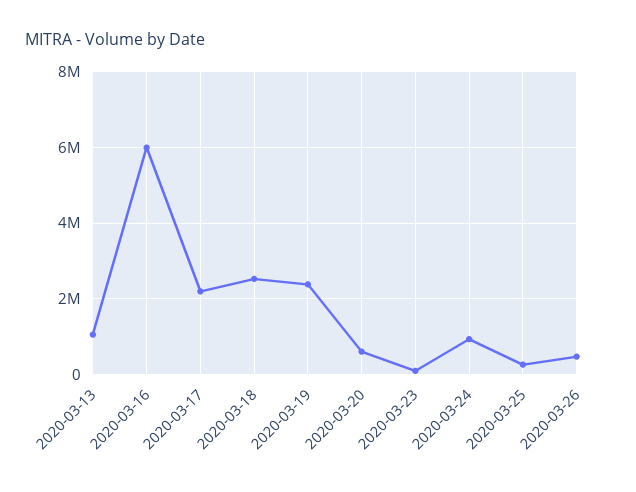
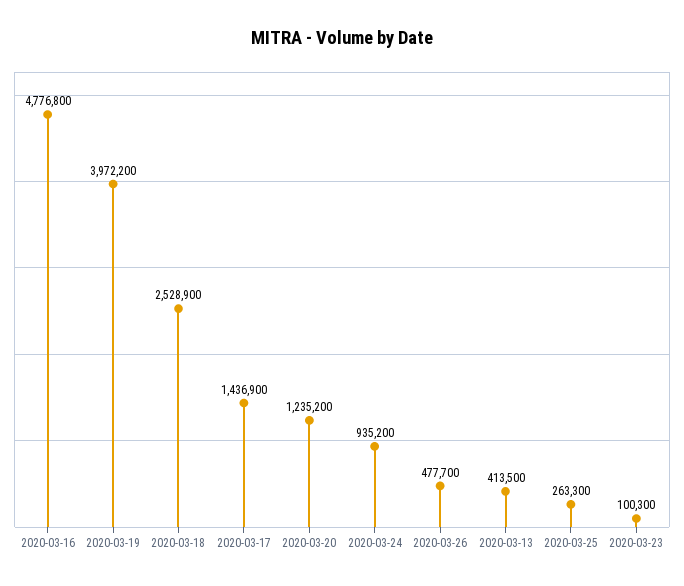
  {
-   "2020-03-13": 1000000,
+   "2020-03-13": 413500,
-   "2020-03-16": 6000000,
+   "2020-03-16": 4776800,
-   "2020-03-17": 2200000,
+   "2020-03-17": 1436900,
    "2020-03-18": 2528900,
-   "2020-03-19": 2400000,
+   "2020-03-19": 3972200,
-   "2020-03-20": 600000,
+   "2020-03-20": 1235200,
    "2020-03-23": 100300,
    "2020-03-24": 935200,
    "2020-03-25": 263300,
    "2020-03-26": 477700
  }

